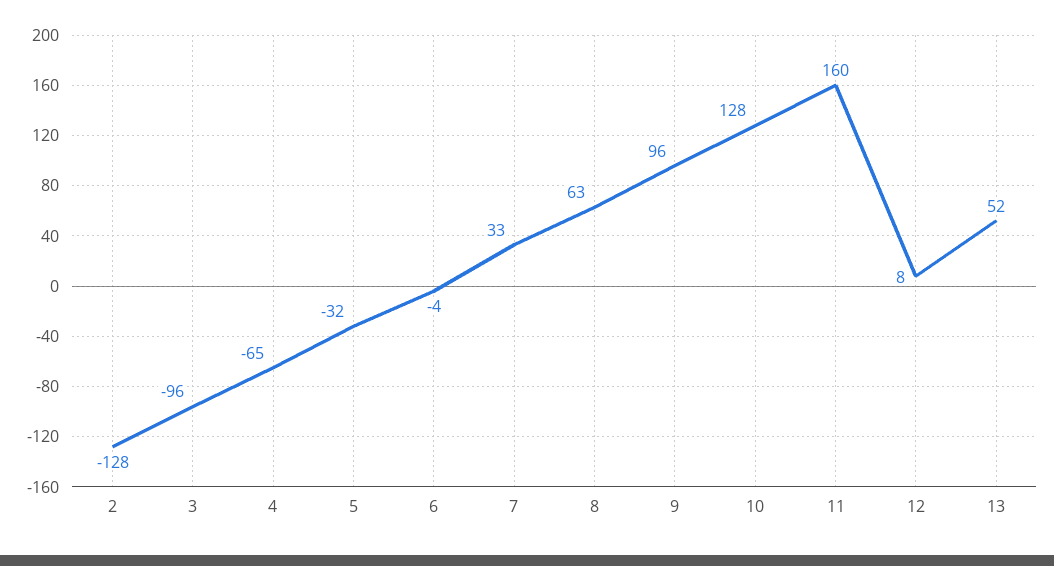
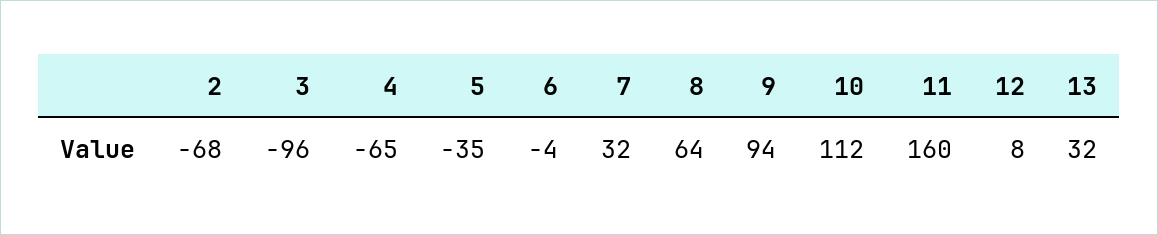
  {
-   "2": -128,
+   "2": -68,
    "3": -96,
    "4": -65,
-   "5": -32,
+   "5": -35,
    "6": -4,
-   "7": 33,
+   "7": 32,
-   "8": 63,
+   "8": 64,
-   "9": 96,
+   "9": 94,
-   "10": 128,
+   "10": 112,
    "11": 160,
    "12": 8,
-   "13": 52
+   "13": 32
  }

